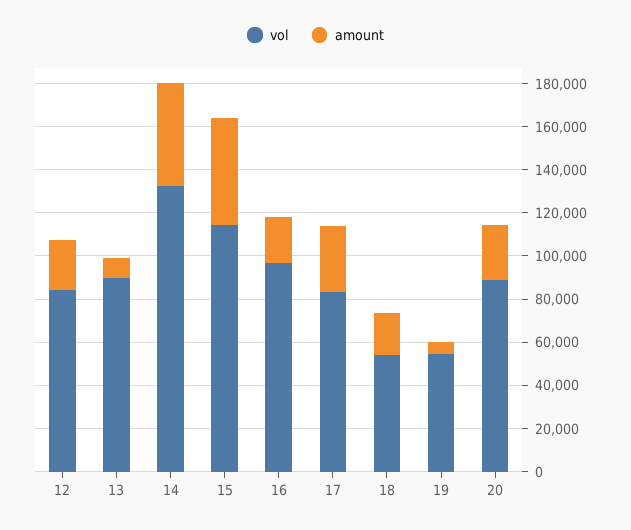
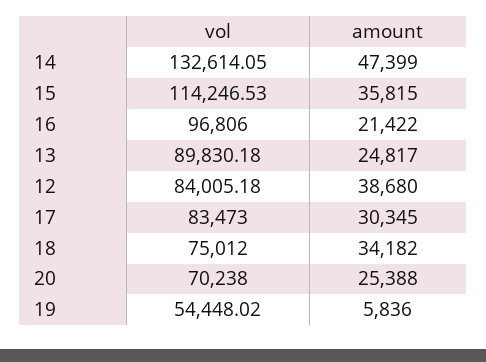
  {
    "vol": {
      "12": 84005.18,
      "13": 89830.18,
      "14": 132614.05,
      "15": 114246.53,
      "16": 96806,
      "17": 83473,
-     "18": 55000,
+     "18": 75012,
      "19": 54448.02,
-     "20": 90000
+     "20": 70238
    },
    "amount": {
-     "12": 25000,
+     "12": 38680,
-     "13": 10000,
+     "13": 24817,
      "14": 47399,
-     "15": 50000,
+     "15": 35815,
      "16": 21422,
      "17": 30345,
-     "18": 20000,
+     "18": 34182,
      "19": 5836,
      "20": 25388
    }
  }

